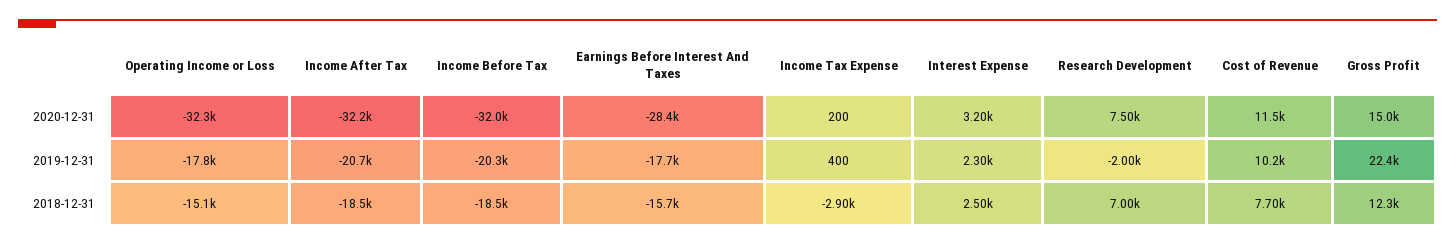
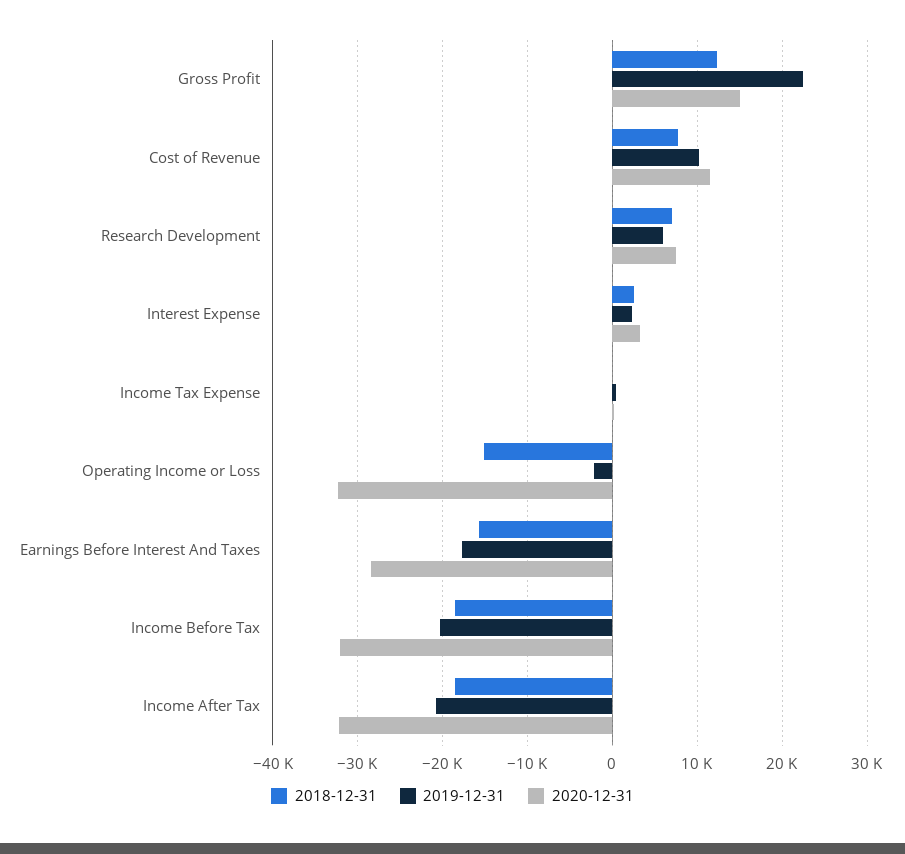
  {
    "2020-12-31": {
      "Operating Income or Loss": -32300,
      "Income After Tax": -32200,
      "Income Before Tax": -32000,
      "Earnings Before Interest And Taxes": -28400,
      "Income Tax Expense": 200,
      "Interest Expense": 3200,
      "Research Development": 7500,
      "Cost of Revenue": 11500,
      "Gross Profit": 15000
    },
    "2019-12-31": {
-     "Operating Income or Loss": -17800,
+     "Operating Income or Loss": -2000,
      "Income After Tax": -20700,
      "Income Before Tax": -20300,
      "Earnings Before Interest And Taxes": -17700,
      "Income Tax Expense": 400,
      "Interest Expense": 2300,
-     "Research Development": -2000,
+     "Research Development": 6000,
      "Cost of Revenue": 10200,
      "Gross Profit": 22400
    },
    "2018-12-31": {
      "Operating Income or Loss": -15100,
      "Income After Tax": -18500,
      "Income Before Tax": -18500,
      "Earnings Before Interest And Taxes": -15700,
-     "Income Tax Expense": -2900,
+     "Income Tax Expense": 0,
      "Interest Expense": 2500,
      "Research Development": 7000,
      "Cost of Revenue": 7700,
      "Gross Profit": 12300
    }
  }

